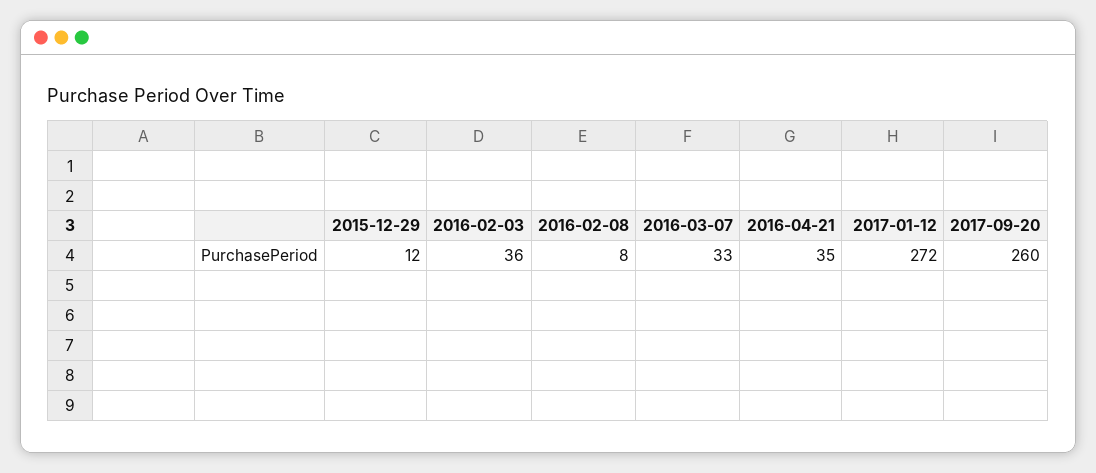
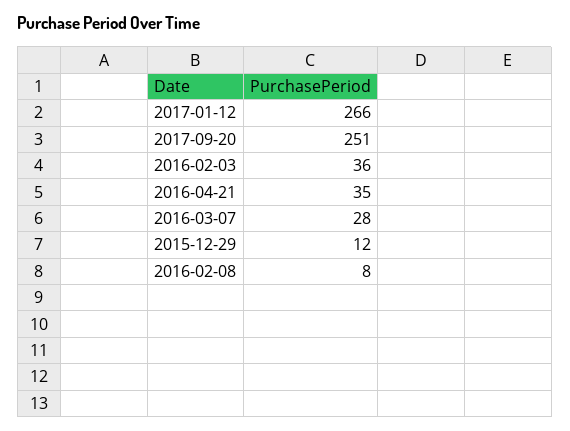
  {
    "2015-12-29": 12,
    "2016-02-03": 36,
    "2016-02-08": 8,
-   "2016-03-07": 33,
+   "2016-03-07": 28,
    "2016-04-21": 35,
-   "2017-01-12": 272,
+   "2017-01-12": 266,
-   "2017-09-20": 260
+   "2017-09-20": 251
  }

